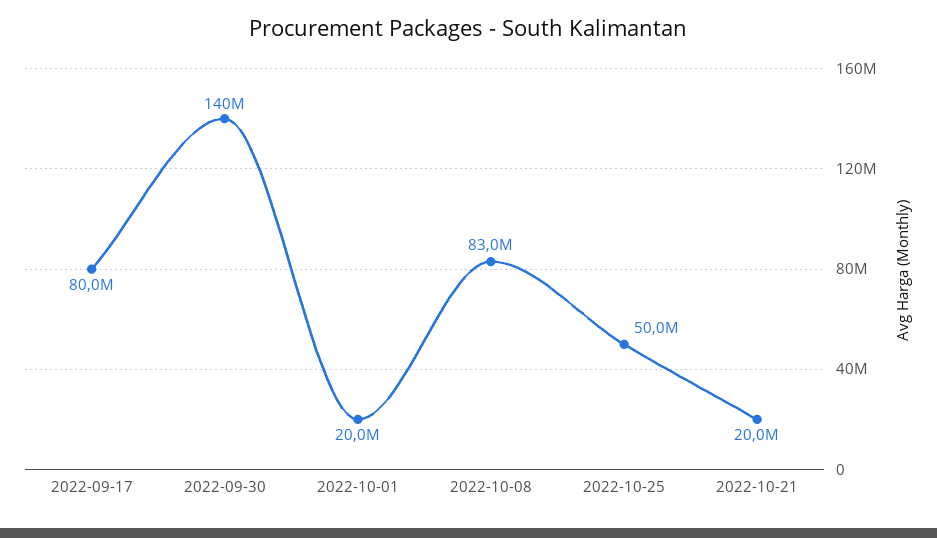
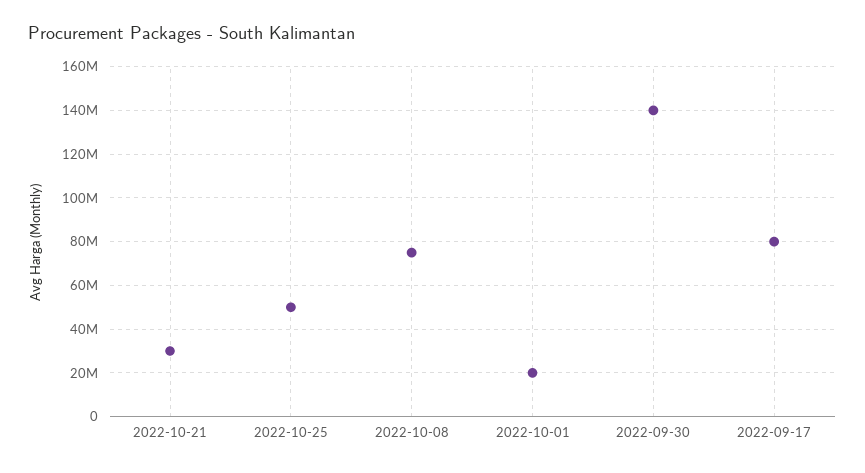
  {
    "2022-09-17": 80000000,
    "2022-09-30": 140000000,
    "2022-10-01": 20000000,
-   "2022-10-08": 83000000,
+   "2022-10-08": 75000000,
    "2022-10-25": 50000000,
-   "2022-10-21": 20000000
+   "2022-10-21": 30000000
  }

